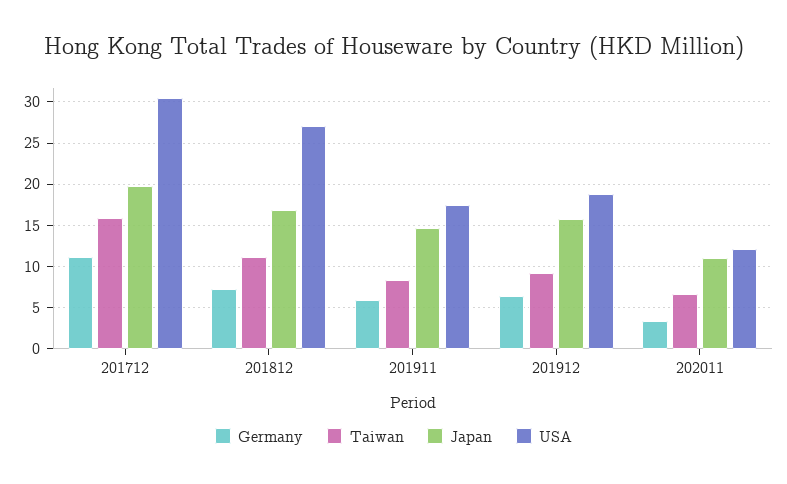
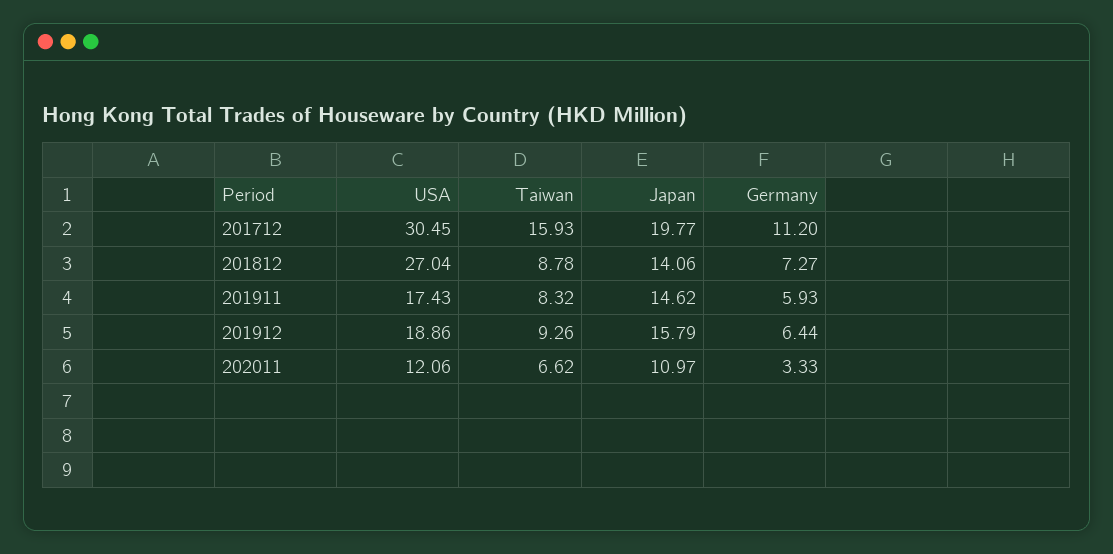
  {
    "Germany": {
      "201712": 11.2,
      "201812": 7.27,
      "201911": 5.93,
      "201912": 6.44,
      "202011": 3.33
    },
    "Taiwan": {
      "201712": 15.93,
-     "201812": 11,
+     "201812": 8.78,
      "201911": 8.32,
      "201912": 9.26,
      "202011": 6.62
    },
    "Japan": {
      "201712": 19.77,
-     "201812": 17,
+     "201812": 14.06,
      "201911": 14.62,
      "201912": 15.79,
      "202011": 10.97
    },
    "USA": {
      "201712": 30.45,
      "201812": 27.04,
      "201911": 17.43,
      "201912": 18.86,
      "202011": 12.06
    }
  }

